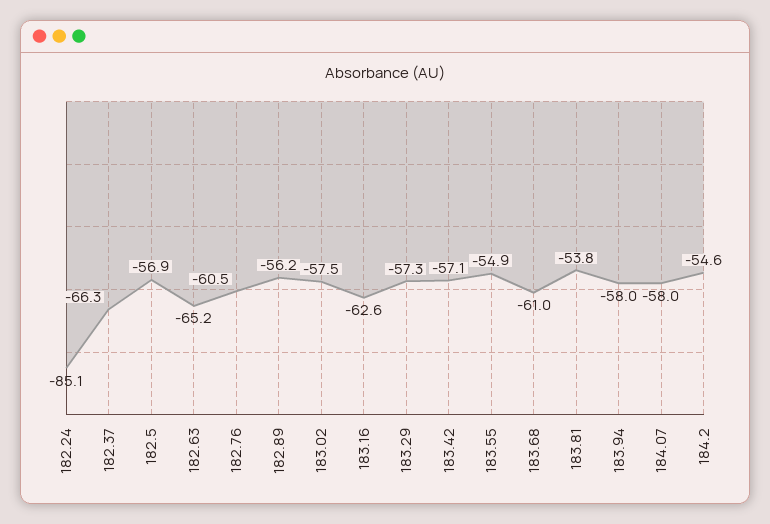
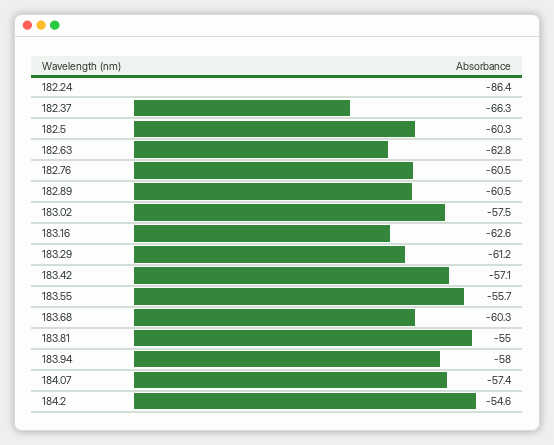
  {
-   "182.24": -85.1,
+   "182.24": -86.4,
    "182.37": -66.3,
-   "182.5": -56.9,
+   "182.5": -60.3,
-   "182.63": -65.2,
+   "182.63": -62.8,
    "182.76": -60.5,
-   "182.89": -56.2,
+   "182.89": -60.5,
    "183.02": -57.5,
    "183.16": -62.6,
-   "183.29": -57.3,
+   "183.29": -61.2,
    "183.42": -57.1,
-   "183.55": -54.9,
+   "183.55": -55.7,
-   "183.68": -61,
+   "183.68": -60.3,
-   "183.81": -53.8,
+   "183.81": -55,
    "183.94": -58,
-   "184.07": -58,
+   "184.07": -57.4,
    "184.2": -54.6
  }

